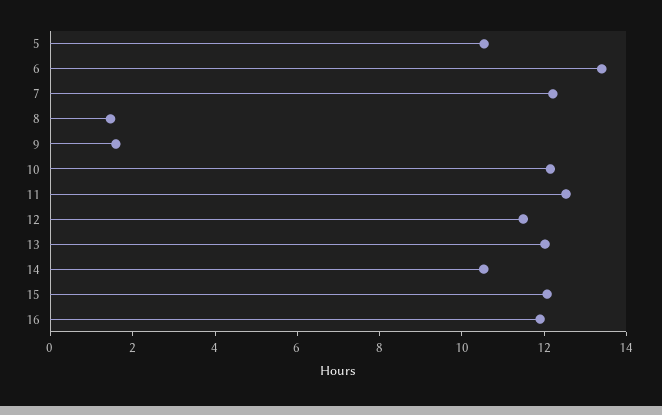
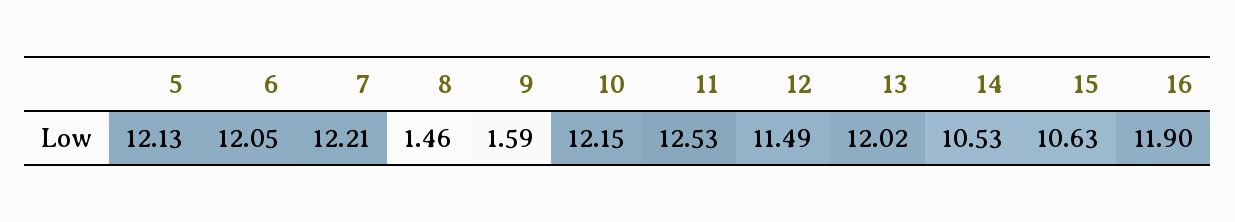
  {
-   "5": 10.5,
+   "5": 12.13,
-   "6": 13.5,
+   "6": 12.05,
    "7": 12.21,
    "8": 1.46,
    "9": 1.59,
    "10": 12.15,
    "11": 12.53,
    "12": 11.49,
    "13": 12.02,
    "14": 10.53,
-   "15": 12,
+   "15": 10.63,
    "16": 11.9
  }

